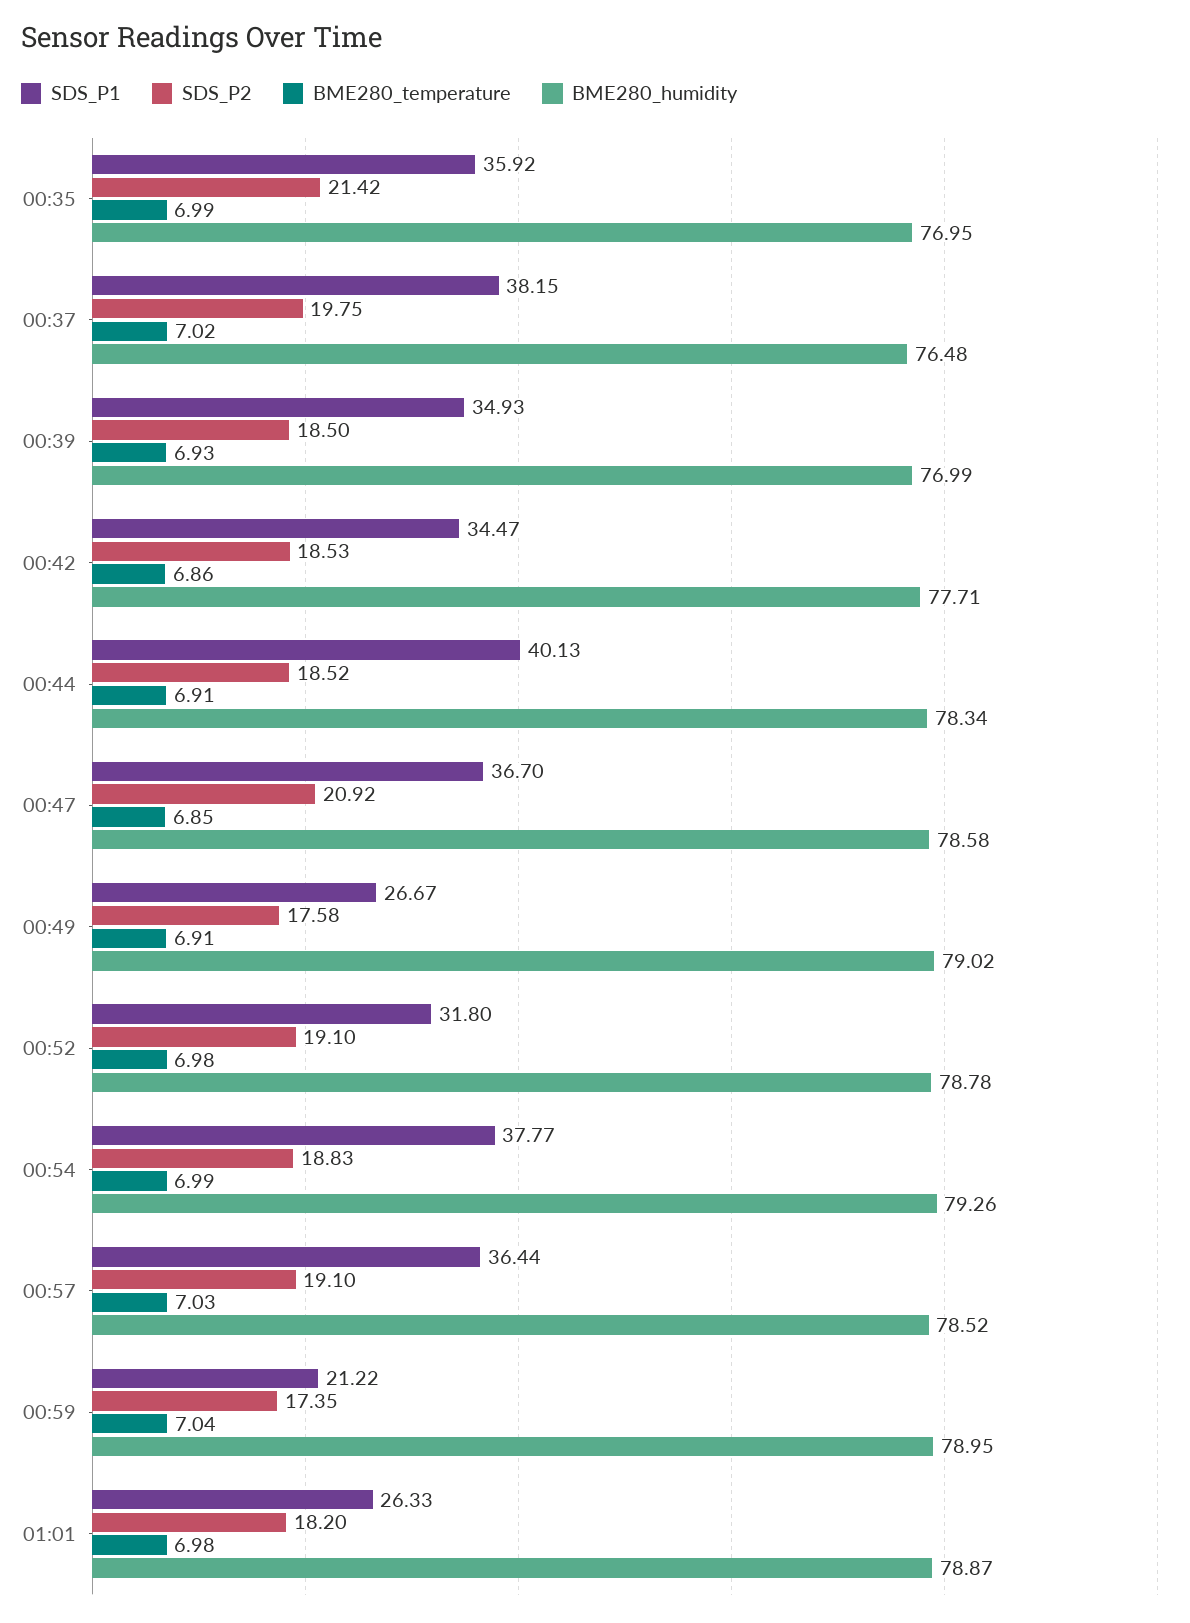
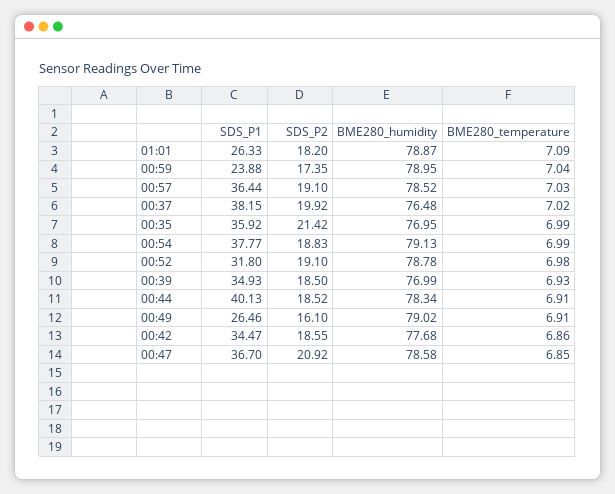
  {
    "SDS_P1": {
      "00:35": 35.92,
      "00:37": 38.15,
      "00:39": 34.93,
      "00:42": 34.47,
      "00:44": 40.13,
      "00:47": 36.7,
-     "00:49": 26.67,
+     "00:49": 26.46,
      "00:52": 31.8,
      "00:54": 37.77,
      "00:57": 36.44,
-     "00:59": 21.22,
+     "00:59": 23.88,
      "01:01": 26.33
    },
    "SDS_P2": {
      "00:35": 21.42,
-     "00:37": 19.75,
+     "00:37": 19.92,
      "00:39": 18.5,
-     "00:42": 18.53,
+     "00:42": 18.55,
      "00:44": 18.52,
      "00:47": 20.92,
-     "00:49": 17.58,
+     "00:49": 16.1,
      "00:52": 19.1,
      "00:54": 18.83,
      "00:57": 19.1,
      "00:59": 17.35,
      "01:01": 18.2
    },
    "BME280_temperature": {
      "00:35": 6.99,
      "00:37": 7.02,
      "00:39": 6.93,
      "00:42": 6.86,
      "00:44": 6.91,
      "00:47": 6.85,
      "00:49": 6.91,
      "00:52": 6.98,
      "00:54": 6.99,
      "00:57": 7.03,
      "00:59": 7.04,
-     "01:01": 6.98
+     "01:01": 7.09
    },
    "BME280_humidity": {
      "00:35": 76.95,
      "00:37": 76.48,
      "00:39": 76.99,
-     "00:42": 77.71,
+     "00:42": 77.68,
      "00:44": 78.34,
      "00:47": 78.58,
      "00:49": 79.02,
      "00:52": 78.78,
-     "00:54": 79.26,
+     "00:54": 79.13,
      "00:57": 78.52,
      "00:59": 78.95,
      "01:01": 78.87
    }
  }

